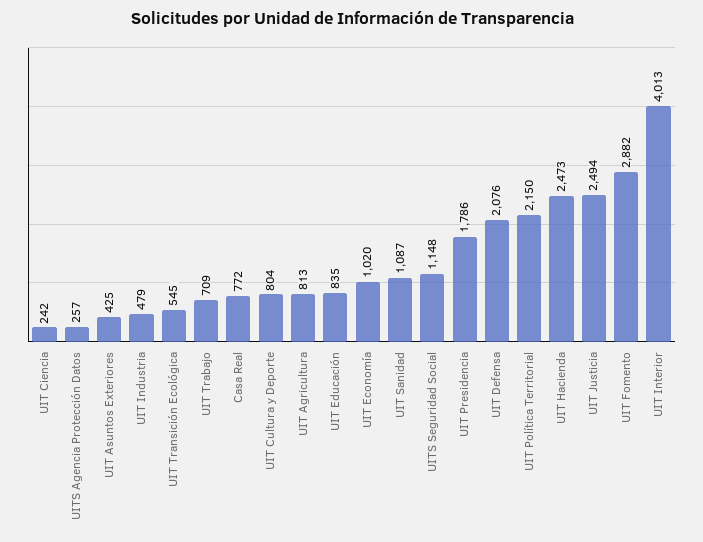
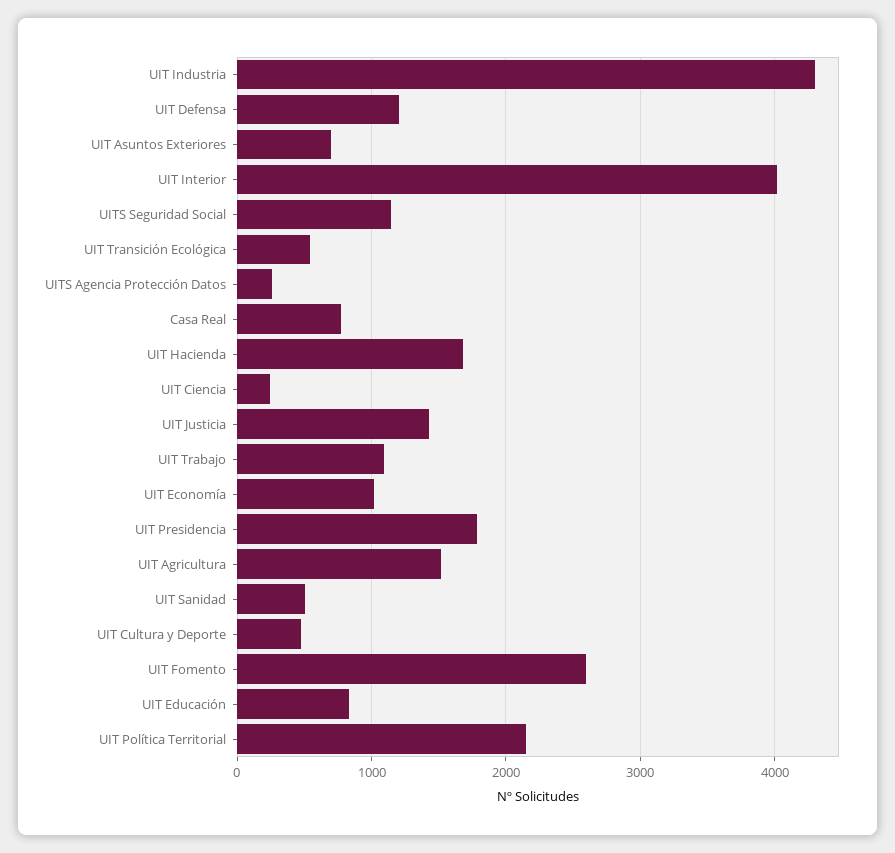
  {
    "UIT Ciencia": 242,
    "UITS Agencia Protección Datos": 257,
-   "UIT Asuntos Exteriores": 425,
+   "UIT Asuntos Exteriores": 700,
-   "UIT Industria": 479,
+   "UIT Industria": 4300,
    "UIT Transición Ecológica": 545,
-   "UIT Trabajo": 709,
+   "UIT Trabajo": 1100,
    "Casa Real": 772,
-   "UIT Cultura y Deporte": 804,
+   "UIT Cultura y Deporte": 500,
-   "UIT Agricultura": 813,
+   "UIT Agricultura": 1500,
    "UIT Educación": 835,
    "UIT Economía": 1020,
-   "UIT Sanidad": 1087,
+   "UIT Sanidad": 500,
    "UITS Seguridad Social": 1148,
    "UIT Presidencia": 1786,
-   "UIT Defensa": 2076,
+   "UIT Defensa": 1200,
    "UIT Política Territorial": 2150,
-   "UIT Hacienda": 2473,
+   "UIT Hacienda": 1700,
-   "UIT Justicia": 2494,
+   "UIT Justicia": 1400,
-   "UIT Fomento": 2882,
+   "UIT Fomento": 2600,
    "UIT Interior": 4013
  }

